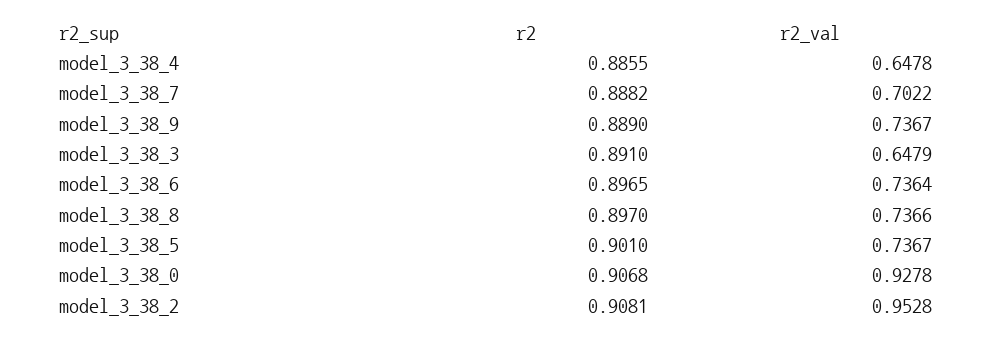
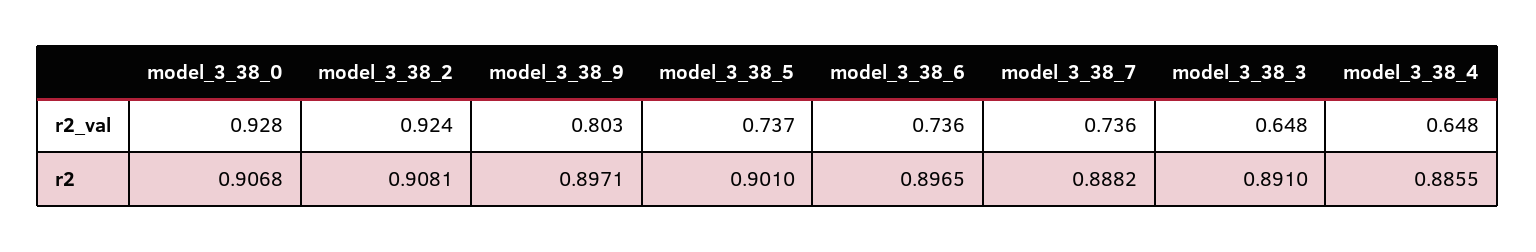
  {
    "r2": {
      "model_3_38_4": 0.8855,
      "model_3_38_7": 0.8882,
-     "model_3_38_9": 0.889,
+     "model_3_38_9": 0.8971,
      "model_3_38_3": 0.891,
      "model_3_38_6": 0.8965,
-     "model_3_38_8": 0.897,
      "model_3_38_5": 0.901,
      "model_3_38_0": 0.9068,
      "model_3_38_2": 0.9081
    },
    "r2_val": {
      "model_3_38_4": 0.6478,
-     "model_3_38_7": 0.7022,
+     "model_3_38_7": 0.736,
-     "model_3_38_9": 0.7367,
+     "model_3_38_9": 0.803,
      "model_3_38_3": 0.6479,
      "model_3_38_6": 0.7364,
-     "model_3_38_8": 0.7366,
      "model_3_38_5": 0.7367,
      "model_3_38_0": 0.9278,
-     "model_3_38_2": 0.9528
+     "model_3_38_2": 0.924
    }
  }

